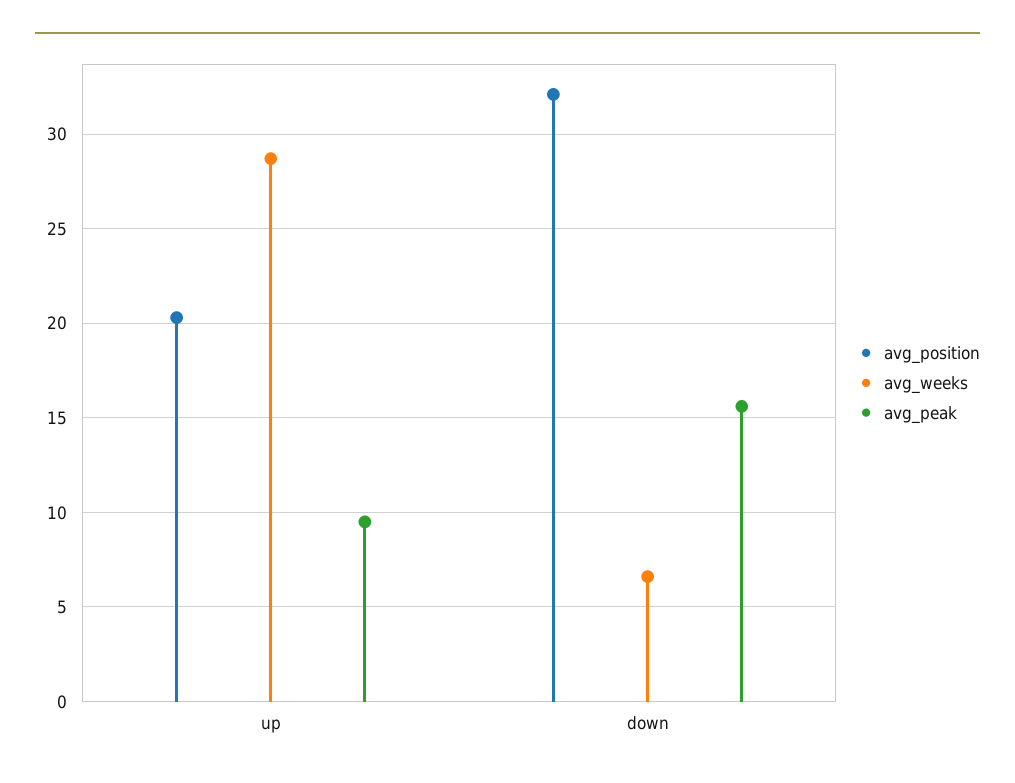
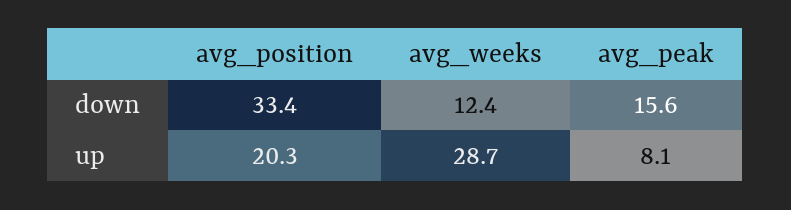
  {
    "avg_position": {
      "up": 20.3,
-     "down": 32
+     "down": 33.4
    },
    "avg_weeks": {
      "up": 28.7,
-     "down": 6.5
+     "down": 12.4
    },
    "avg_peak": {
-     "up": 9.5,
+     "up": 8.1,
      "down": 15.6
    }
  }

